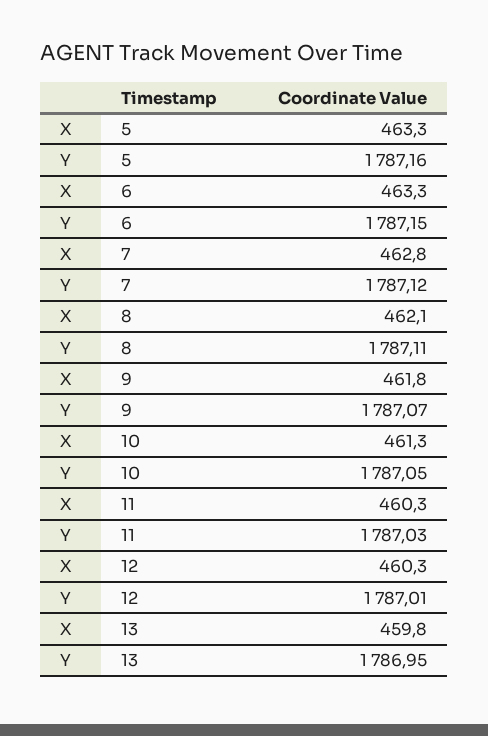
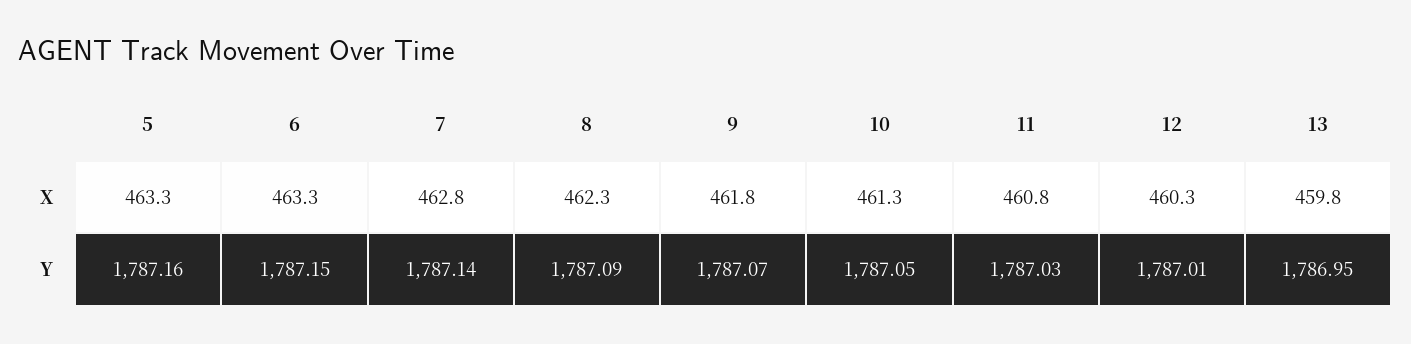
  {
    "X": {
      "5": 463.3,
      "6": 463.3,
      "7": 462.8,
-     "8": 462.1,
+     "8": 462.3,
      "9": 461.8,
      "10": 461.3,
-     "11": 460.3,
+     "11": 460.8,
      "12": 460.3,
      "13": 459.8
    },
    "Y": {
      "5": 1787.16,
      "6": 1787.15,
-     "7": 1787.12,
+     "7": 1787.14,
-     "8": 1787.11,
+     "8": 1787.09,
      "9": 1787.07,
      "10": 1787.05,
      "11": 1787.03,
      "12": 1787.01,
      "13": 1786.95
    }
  }

